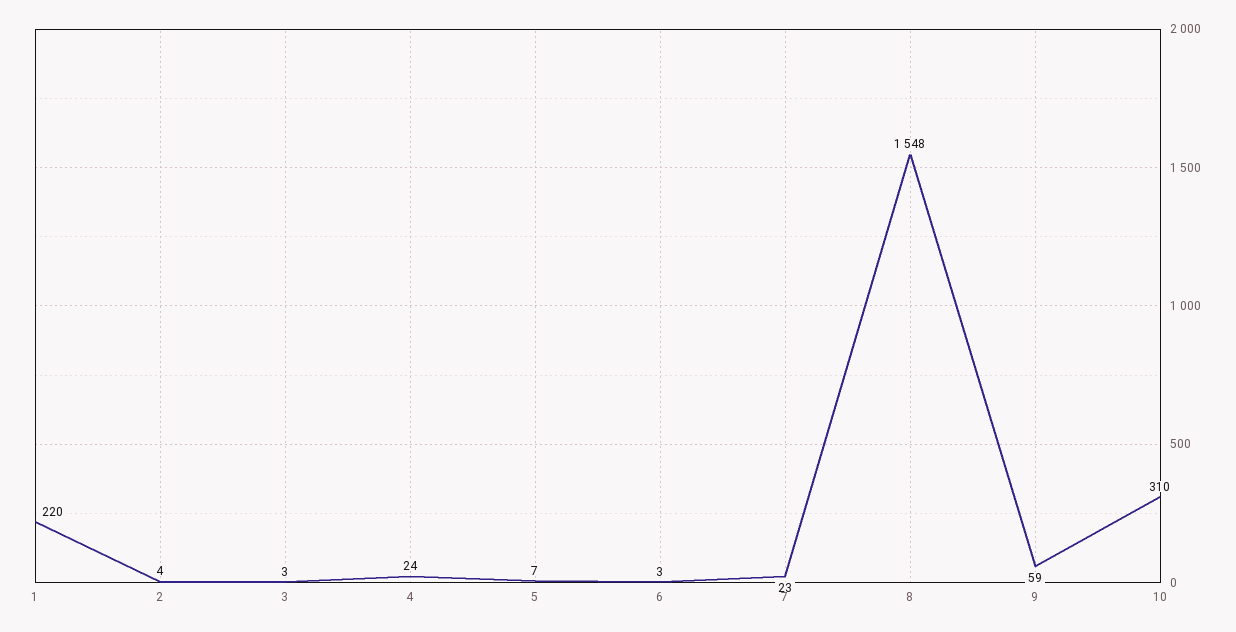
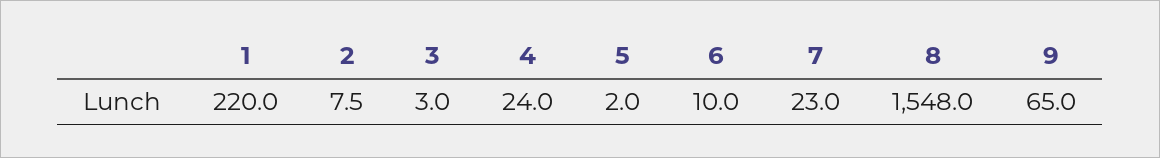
  {
    "1": 220,
-   "2": 4,
+   "2": 7.5,
    "3": 3,
    "4": 24,
-   "5": 7,
+   "5": 2,
-   "6": 3,
+   "6": 10,
    "7": 23,
    "8": 1548,
-   "9": 59,
+   "9": 65
-   "10": 310
  }

